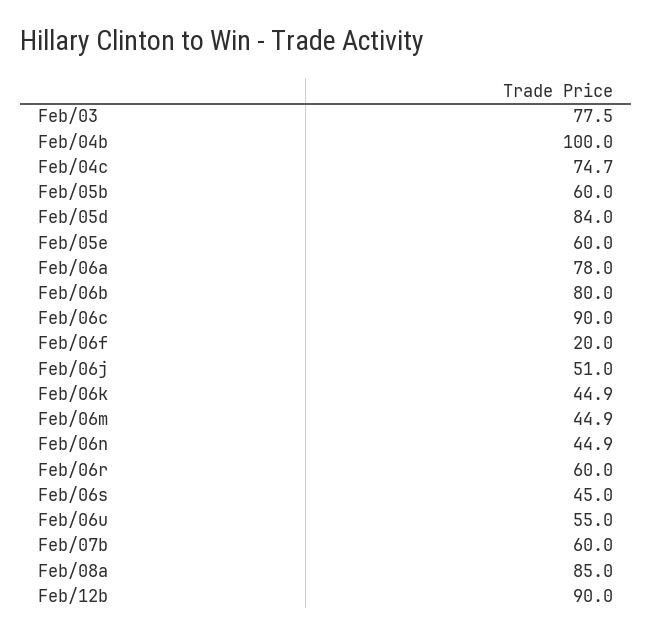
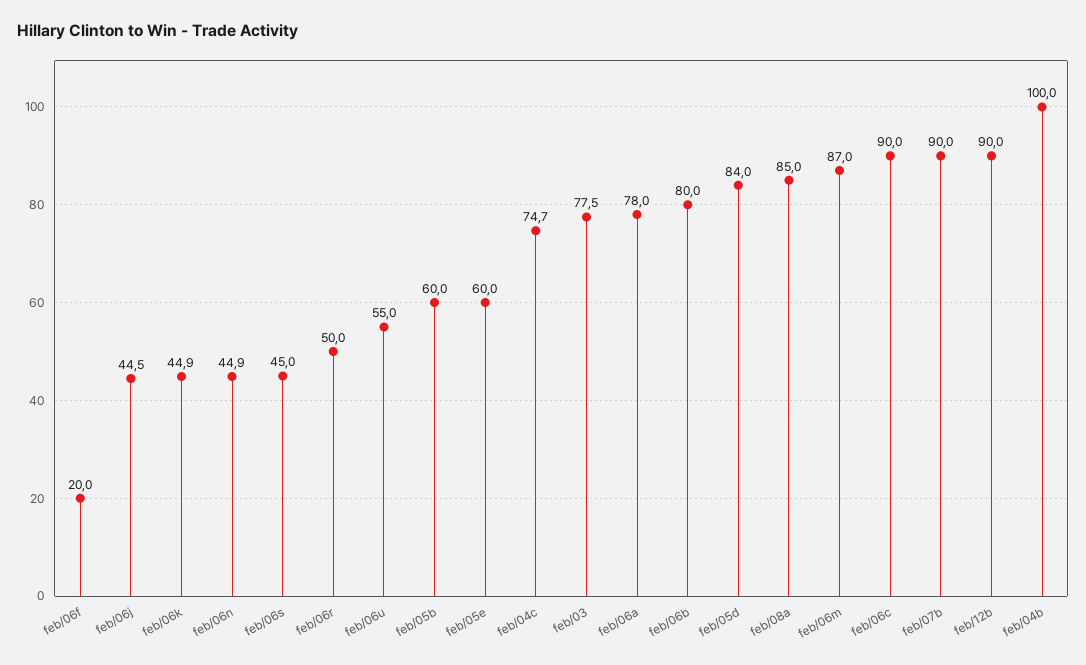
  {
    "Feb/03": 77.5,
    "Feb/04b": 100,
    "Feb/04c": 74.7,
    "Feb/05b": 60,
    "Feb/05d": 84,
    "Feb/05e": 60,
    "Feb/06a": 78,
    "Feb/06b": 80,
    "Feb/06c": 90,
    "Feb/06f": 20,
-   "Feb/06j": 51,
+   "Feb/06j": 44.5,
    "Feb/06k": 44.9,
-   "Feb/06m": 44.9,
+   "Feb/06m": 87,
    "Feb/06n": 44.9,
-   "Feb/06r": 60,
+   "Feb/06r": 50,
    "Feb/06s": 45,
    "Feb/06u": 55,
-   "Feb/07b": 60,
+   "Feb/07b": 90,
    "Feb/08a": 85,
    "Feb/12b": 90
  }

